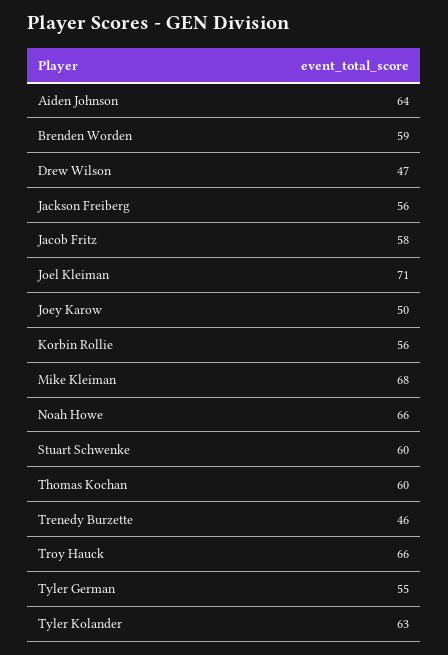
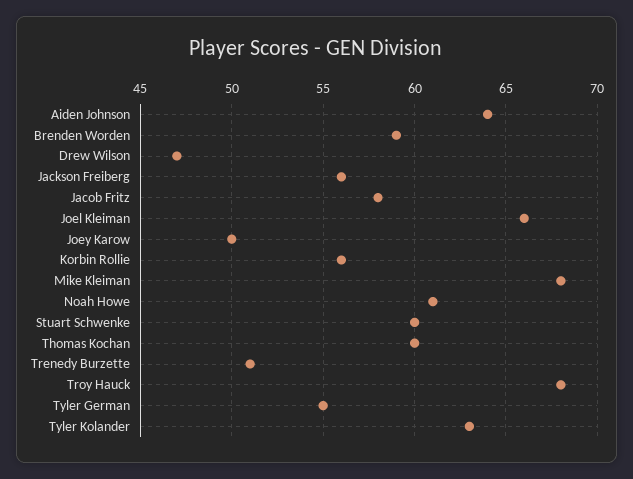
  {
    "Aiden Johnson": 64,
    "Brenden Worden": 59,
    "Drew Wilson": 47,
    "Jackson Freiberg": 56,
    "Jacob Fritz": 58,
-   "Joel Kleiman": 71,
+   "Joel Kleiman": 66,
    "Joey Karow": 50,
    "Korbin Rollie": 56,
    "Mike Kleiman": 68,
-   "Noah Howe": 66,
+   "Noah Howe": 61,
    "Stuart Schwenke": 60,
    "Thomas Kochan": 60,
-   "Trenedy Burzette": 46,
+   "Trenedy Burzette": 51,
-   "Troy Hauck": 66,
+   "Troy Hauck": 68,
    "Tyler German": 55,
    "Tyler Kolander": 63
  }

